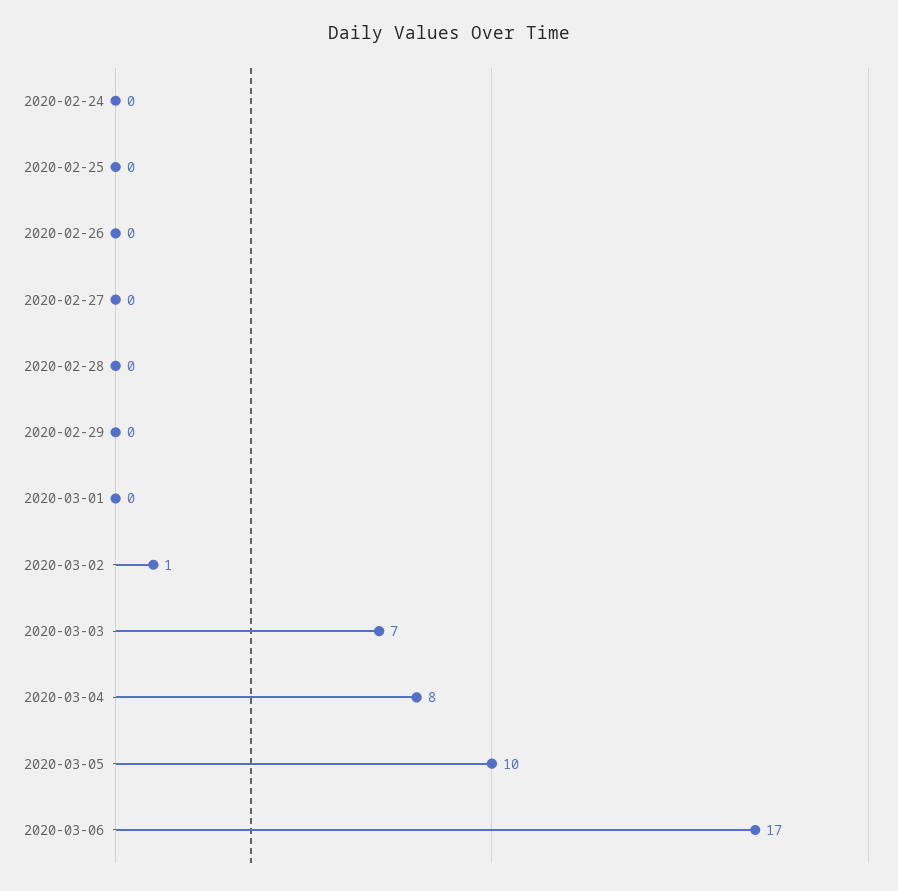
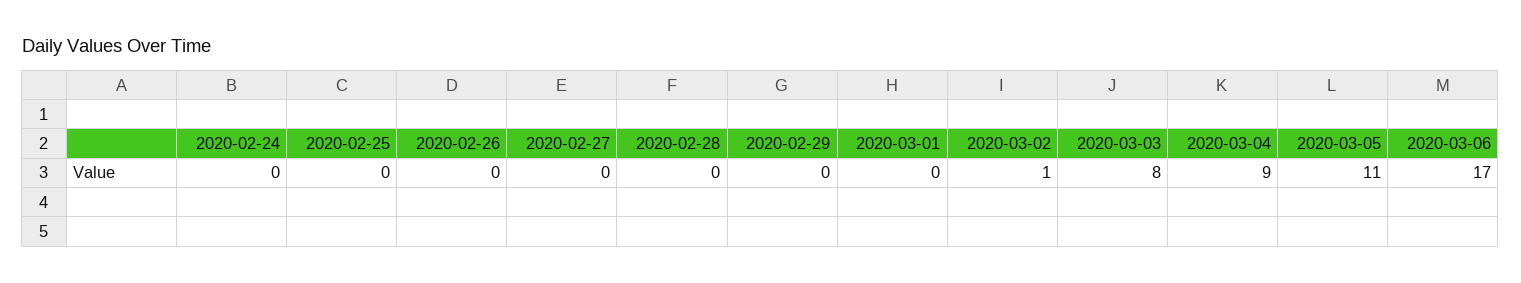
  {
    "2020-02-24": 0,
    "2020-02-25": 0,
    "2020-02-26": 0,
    "2020-02-27": 0,
    "2020-02-28": 0,
    "2020-02-29": 0,
    "2020-03-01": 0,
    "2020-03-02": 1,
-   "2020-03-03": 7,
+   "2020-03-03": 8,
-   "2020-03-04": 8,
+   "2020-03-04": 9,
-   "2020-03-05": 10,
+   "2020-03-05": 11,
    "2020-03-06": 17
  }

